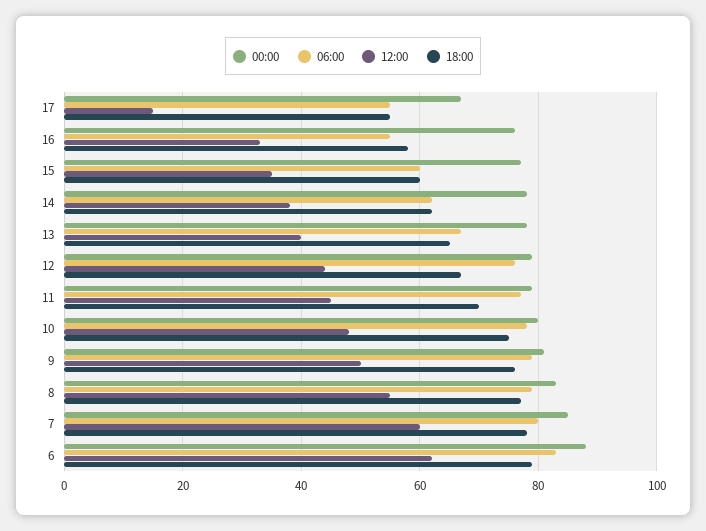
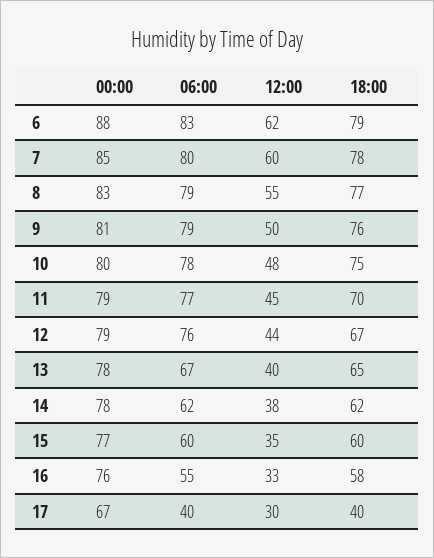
  {
    "00:00": {
      "17": 67,
      "16": 76,
      "15": 77,
      "14": 78,
      "13": 78,
      "12": 79,
      "11": 79,
      "10": 80,
      "9": 81,
      "8": 83,
      "7": 85,
      "6": 88
    },
    "06:00": {
-     "17": 55,
+     "17": 40,
      "16": 55,
      "15": 60,
      "14": 62,
      "13": 67,
      "12": 76,
      "11": 77,
      "10": 78,
      "9": 79,
      "8": 79,
      "7": 80,
      "6": 83
    },
    "12:00": {
-     "17": 15,
+     "17": 30,
      "16": 33,
      "15": 35,
      "14": 38,
      "13": 40,
      "12": 44,
      "11": 45,
      "10": 48,
      "9": 50,
      "8": 55,
      "7": 60,
      "6": 62
    },
    "18:00": {
-     "17": 55,
+     "17": 40,
      "16": 58,
      "15": 60,
      "14": 62,
      "13": 65,
      "12": 67,
      "11": 70,
      "10": 75,
      "9": 76,
      "8": 77,
      "7": 78,
      "6": 79
    }
  }

